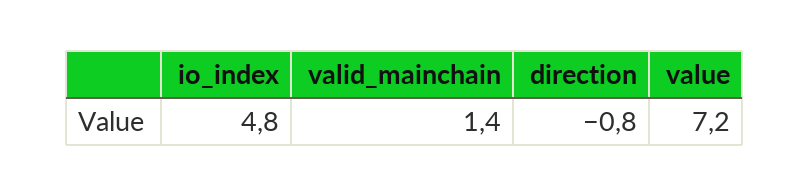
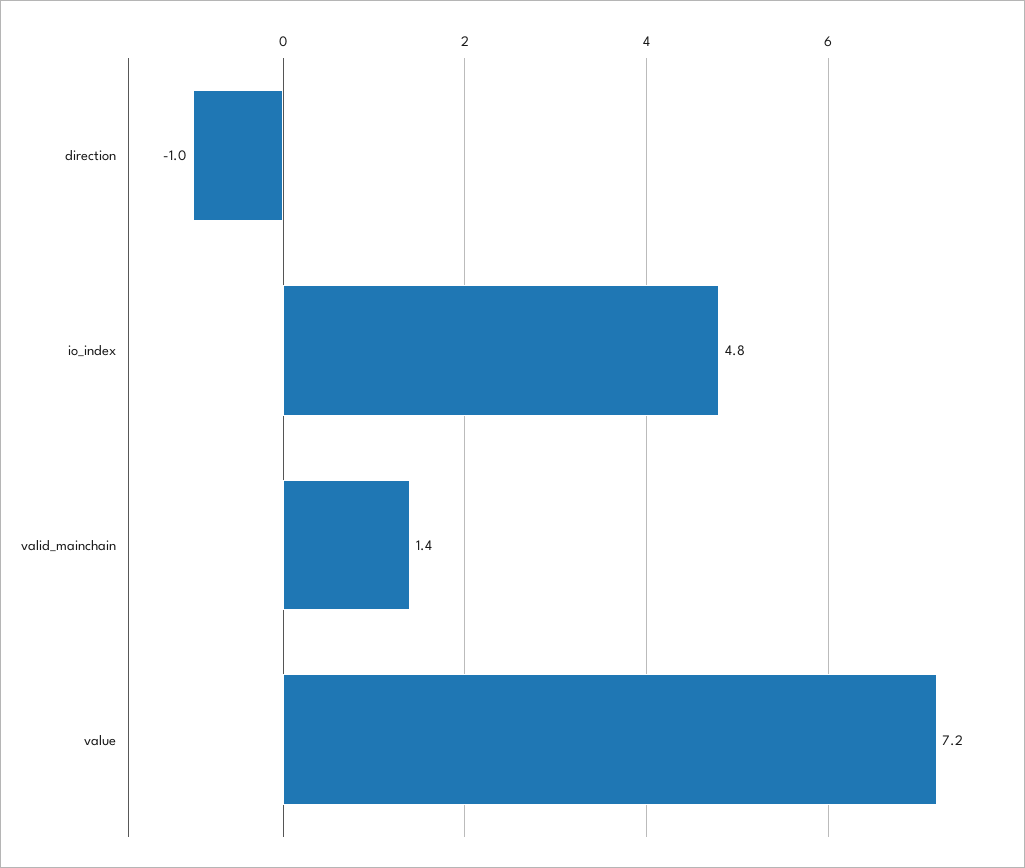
  {
    "io_index": 4.8,
    "valid_mainchain": 1.4,
-   "direction": -0.8,
+   "direction": -1,
    "value": 7.2
  }

